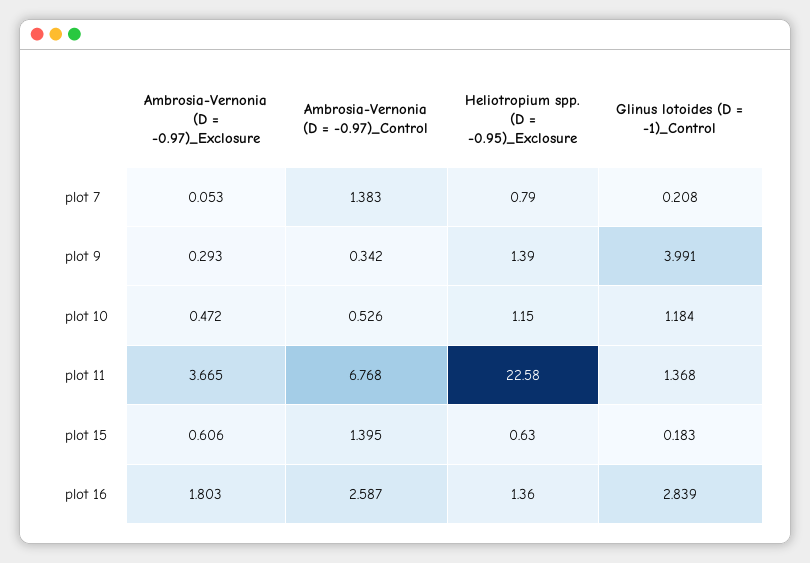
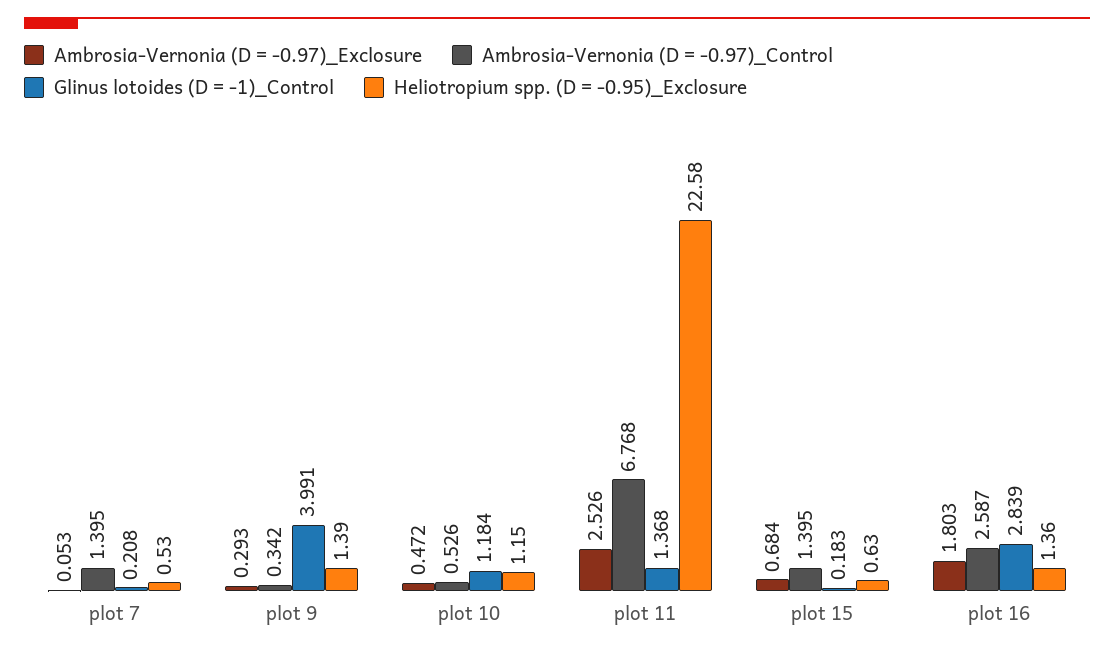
  {
    "Ambrosia-Vernonia (D = -0.97)_Exclosure": {
      "plot 7": 0.053,
      "plot 9": 0.293,
      "plot 10": 0.472,
-     "plot 11": 3.665,
+     "plot 11": 2.526,
-     "plot 15": 0.606,
+     "plot 15": 0.684,
      "plot 16": 1.803
    },
    "Ambrosia-Vernonia (D = -0.97)_Control": {
-     "plot 7": 1.383,
+     "plot 7": 1.395,
      "plot 9": 0.342,
      "plot 10": 0.526,
      "plot 11": 6.768,
      "plot 15": 1.395,
      "plot 16": 2.587
    },
    "Heliotropium spp. (D = -0.95)_Exclosure": {
-     "plot 7": 0.79,
+     "plot 7": 0.53,
      "plot 9": 1.39,
      "plot 10": 1.15,
      "plot 11": 22.58,
      "plot 15": 0.63,
      "plot 16": 1.36
    },
    "Glinus lotoides (D = -1)_Control": {
      "plot 7": 0.208,
      "plot 9": 3.991,
      "plot 10": 1.184,
      "plot 11": 1.368,
      "plot 15": 0.183,
      "plot 16": 2.839
    }
  }

